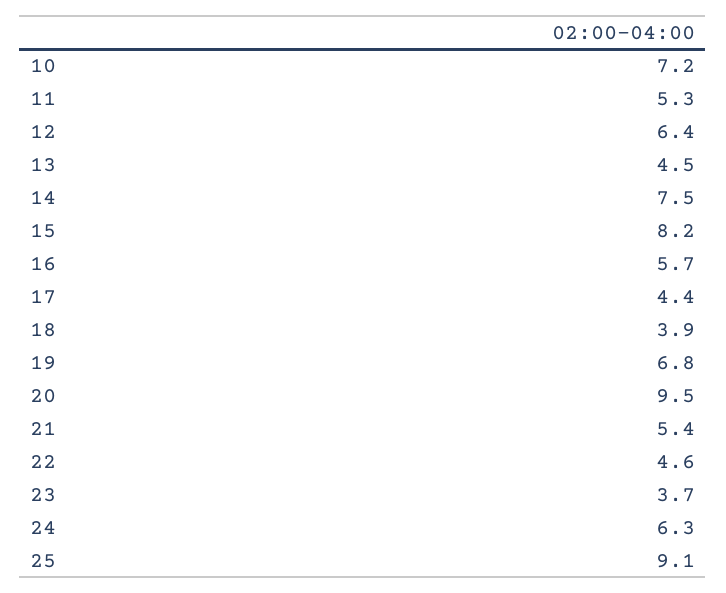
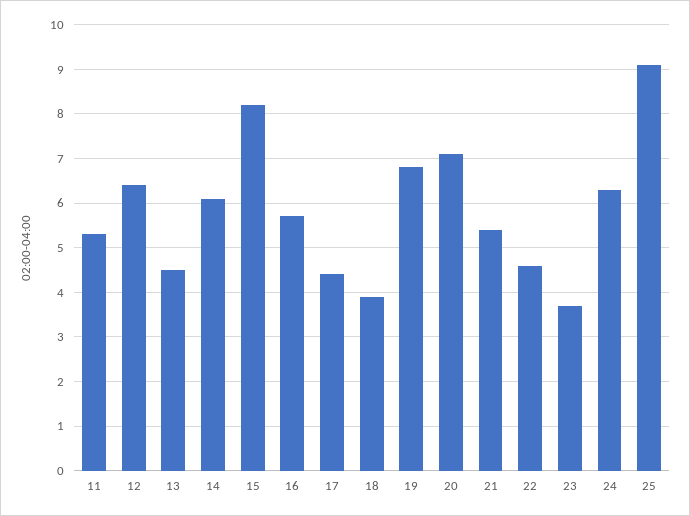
  {
-   "10": 7.2,
    "11": 5.3,
    "12": 6.4,
    "13": 4.5,
-   "14": 7.5,
+   "14": 6,
    "15": 8.2,
    "16": 5.7,
    "17": 4.4,
    "18": 3.9,
    "19": 6.8,
-   "20": 9.5,
+   "20": 7,
    "21": 5.4,
    "22": 4.6,
    "23": 3.7,
    "24": 6.3,
    "25": 9.1
  }

